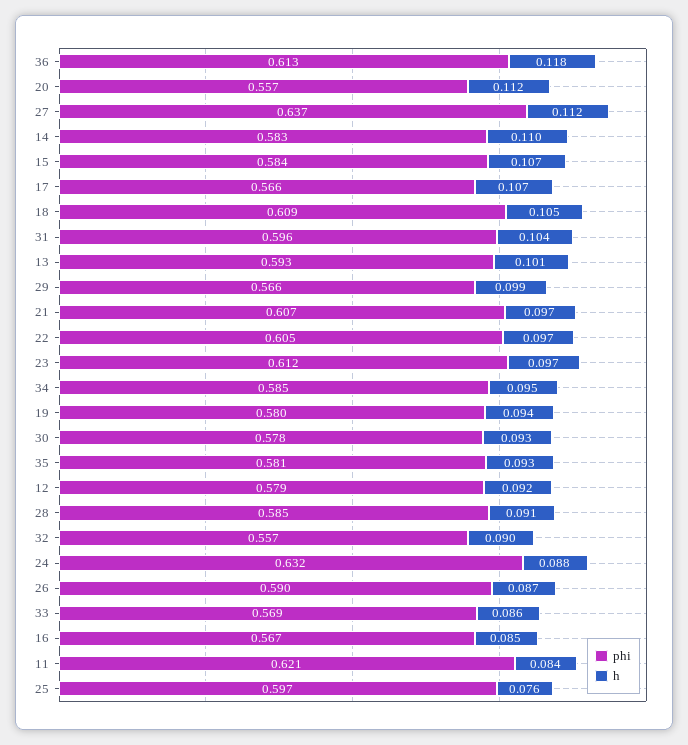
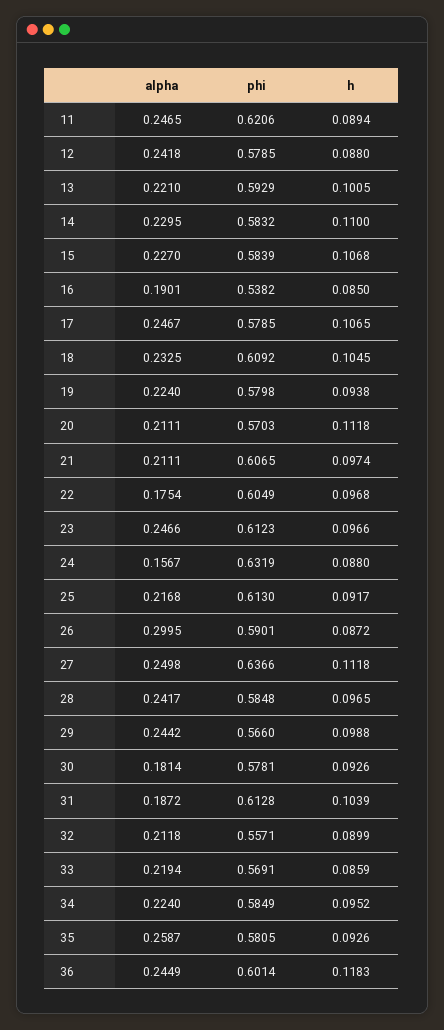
  {
    "phi": {
-     "36": 0.613,
+     "36": 0.6014,
-     "20": 0.557,
+     "20": 0.5703,
      "27": 0.6366,
      "14": 0.5832,
      "15": 0.5839,
-     "17": 0.566,
+     "17": 0.5785,
      "18": 0.6092,
-     "31": 0.596,
+     "31": 0.6128,
      "13": 0.5929,
      "29": 0.566,
      "21": 0.6065,
      "22": 0.6049,
      "23": 0.6123,
      "34": 0.5849,
      "19": 0.5798,
      "30": 0.5781,
      "35": 0.5805,
      "12": 0.5785,
      "28": 0.5848,
      "32": 0.5571,
      "24": 0.6319,
      "26": 0.5901,
      "33": 0.5691,
-     "16": 0.567,
+     "16": 0.5382,
      "11": 0.6206,
-     "25": 0.597
+     "25": 0.613
    },
    "h": {
      "36": 0.1183,
      "20": 0.1118,
      "27": 0.1118,
      "14": 0.11,
      "15": 0.1068,
      "17": 0.1065,
      "18": 0.1045,
      "31": 0.1039,
      "13": 0.1005,
      "29": 0.0988,
      "21": 0.0974,
      "22": 0.0968,
      "23": 0.0966,
      "34": 0.0952,
      "19": 0.0938,
      "30": 0.0926,
      "35": 0.0926,
-     "12": 0.092,
+     "12": 0.088,
-     "28": 0.091,
+     "28": 0.0965,
      "32": 0.0899,
      "24": 0.088,
      "26": 0.0872,
      "33": 0.0859,
      "16": 0.085,
-     "11": 0.084,
+     "11": 0.0894,
-     "25": 0.076
+     "25": 0.0917
-   }
+   },
+   "alpha": {
+     "11": 0.2465,
+     "12": 0.2418,
+     "13": 0.221,
+     "14": 0.2295,
+     "15": 0.227,
+     "16": 0.1901,
+     "17": 0.2467,
+     "18": 0.2325,
+     "19": 0.224,
+     "20": 0.2111,
+     "21": 0.2111,
+     "22": 0.1754,
+     "23": 0.2466,
+     "24": 0.1567,
+     "25": 0.2168,
+     "26": 0.2995,
+     "27": 0.2498,
+     "28": 0.2417,
+     "29": 0.2442,
+     "30": 0.1814,
+     "31": 0.1872,
+     "32": 0.2118,
+     "33": 0.2194,
+     "34": 0.224,
+     "35": 0.2587,
+     "36": 0.2449
+   }
  }

